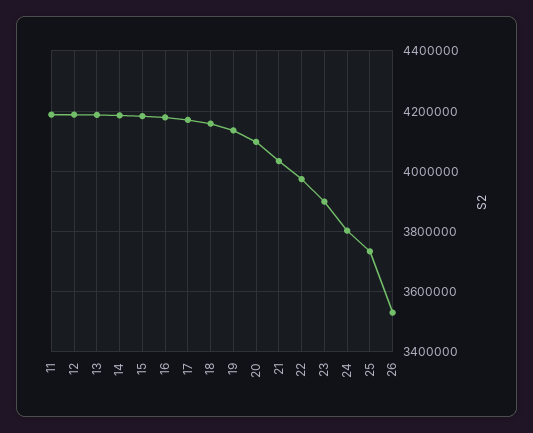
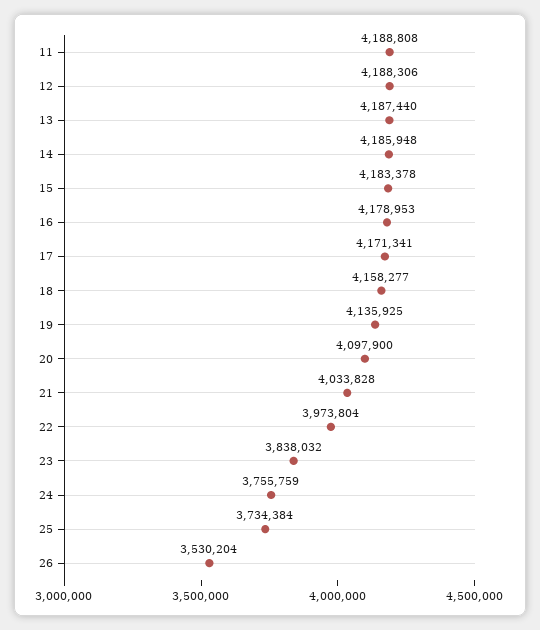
  {
    "11": 4188808,
    "12": 4188306,
    "13": 4187440,
    "14": 4185948,
    "15": 4183378,
    "16": 4178953,
    "17": 4171341,
    "18": 4158277,
    "19": 4135925,
    "20": 4097900,
    "21": 4033828,
    "22": 3973804,
-   "23": 3900000,
+   "23": 3838032,
-   "24": 3800000,
+   "24": 3755759,
    "25": 3734384,
    "26": 3530204
  }

